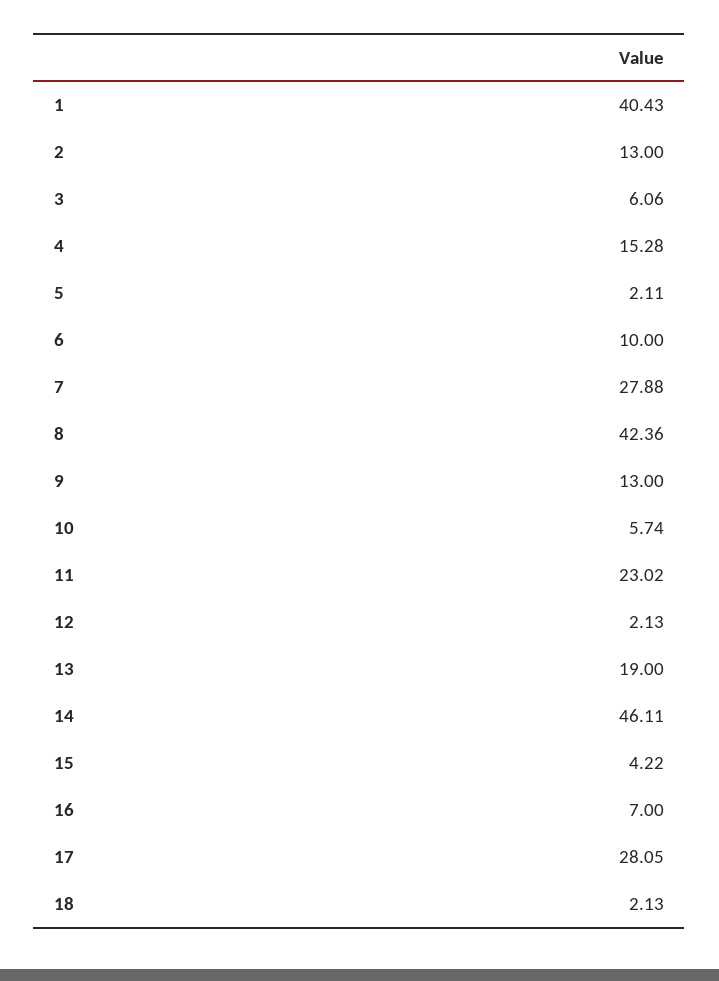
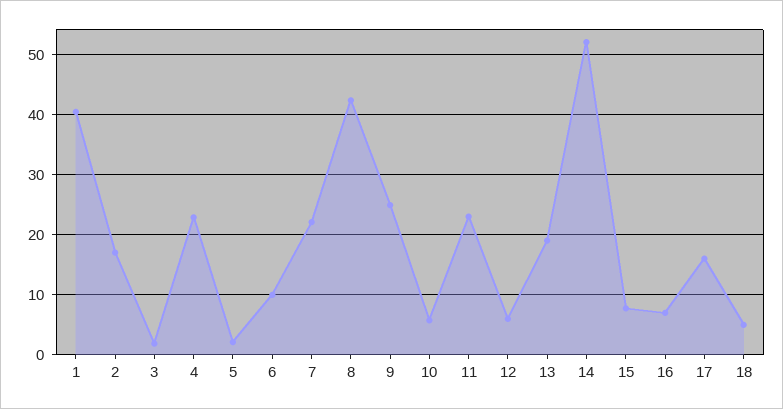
  {
    "1": 40.43,
-   "2": 13,
+   "2": 17,
-   "3": 6.06,
+   "3": 2,
-   "4": 15.28,
+   "4": 23,
    "5": 2.11,
    "6": 10,
-   "7": 27.88,
+   "7": 22,
    "8": 42.36,
-   "9": 13,
+   "9": 25,
    "10": 5.74,
    "11": 23.02,
-   "12": 2.13,
+   "12": 6,
    "13": 19,
-   "14": 46.11,
+   "14": 52,
-   "15": 4.22,
+   "15": 8,
    "16": 7,
-   "17": 28.05,
+   "17": 16,
-   "18": 2.13
+   "18": 5
  }

